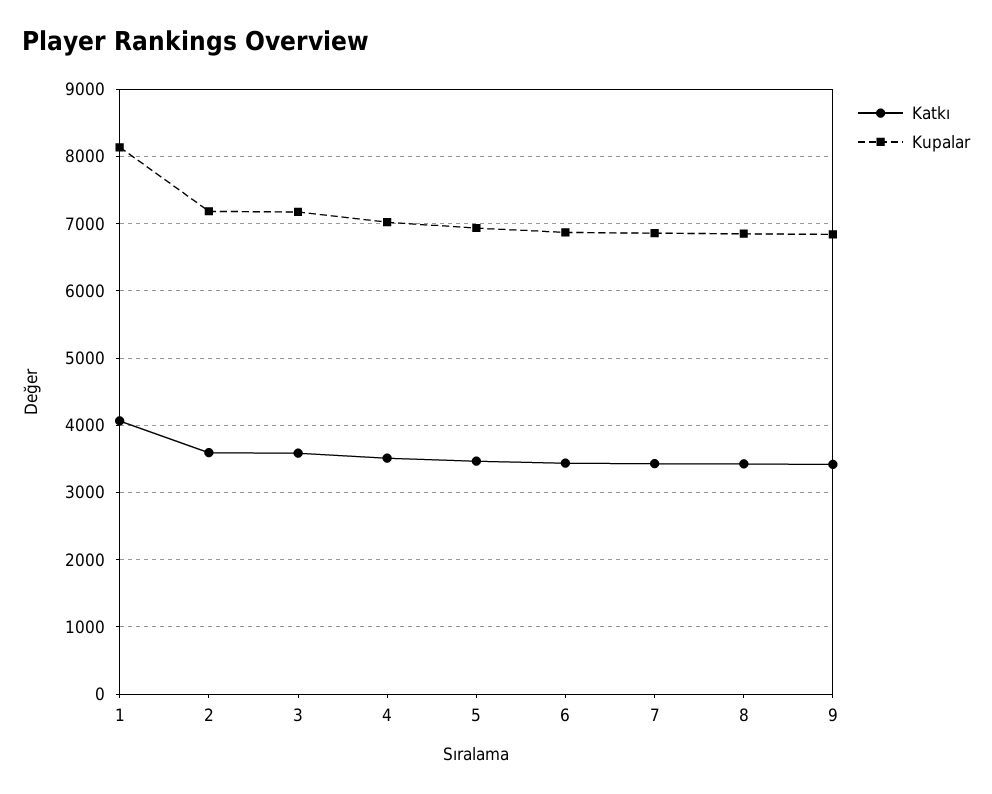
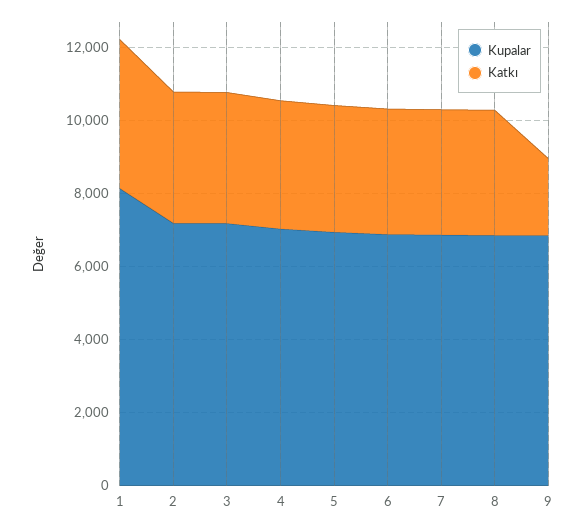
  {
    "Katkı": {
      "1": 4100,
      "2": 3600,
      "3": 3600,
      "4": 3500,
      "5": 3500,
      "6": 3400,
      "7": 3400,
      "8": 3400,
-     "9": 3400
+     "9": 2000
    },
    "Kupalar": {
      "1": 8100,
      "2": 7200,
      "3": 7200,
      "4": 7000,
      "5": 6900,
      "6": 6900,
      "7": 6900,
      "8": 6900,
      "9": 6800
    }
  }

